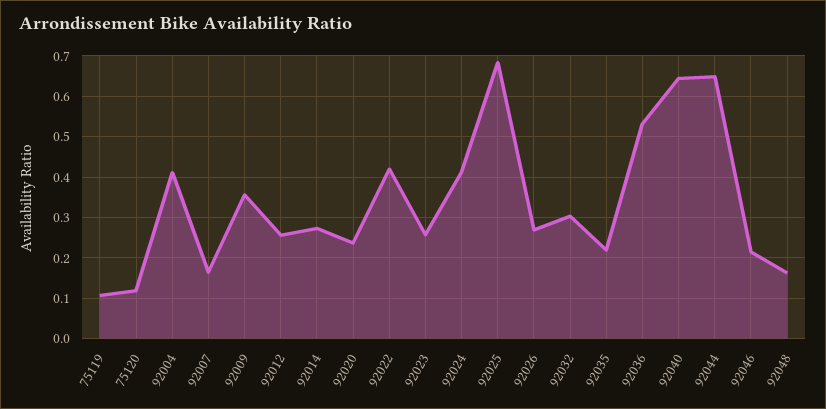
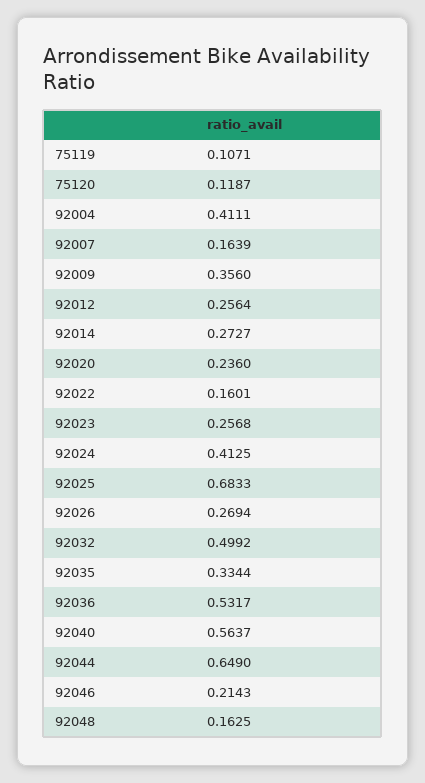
  {
    "75119": 0.1071,
    "75120": 0.1187,
    "92004": 0.4111,
    "92007": 0.1639,
    "92009": 0.356,
    "92012": 0.2564,
    "92014": 0.2727,
    "92020": 0.236,
-   "92022": 0.42,
+   "92022": 0.1601,
    "92023": 0.2568,
    "92024": 0.4125,
    "92025": 0.6833,
    "92026": 0.2694,
-   "92032": 0.3,
+   "92032": 0.4992,
-   "92035": 0.22,
+   "92035": 0.3344,
    "92036": 0.5317,
-   "92040": 0.64,
+   "92040": 0.5637,
    "92044": 0.649,
    "92046": 0.2143,
    "92048": 0.1625
  }

